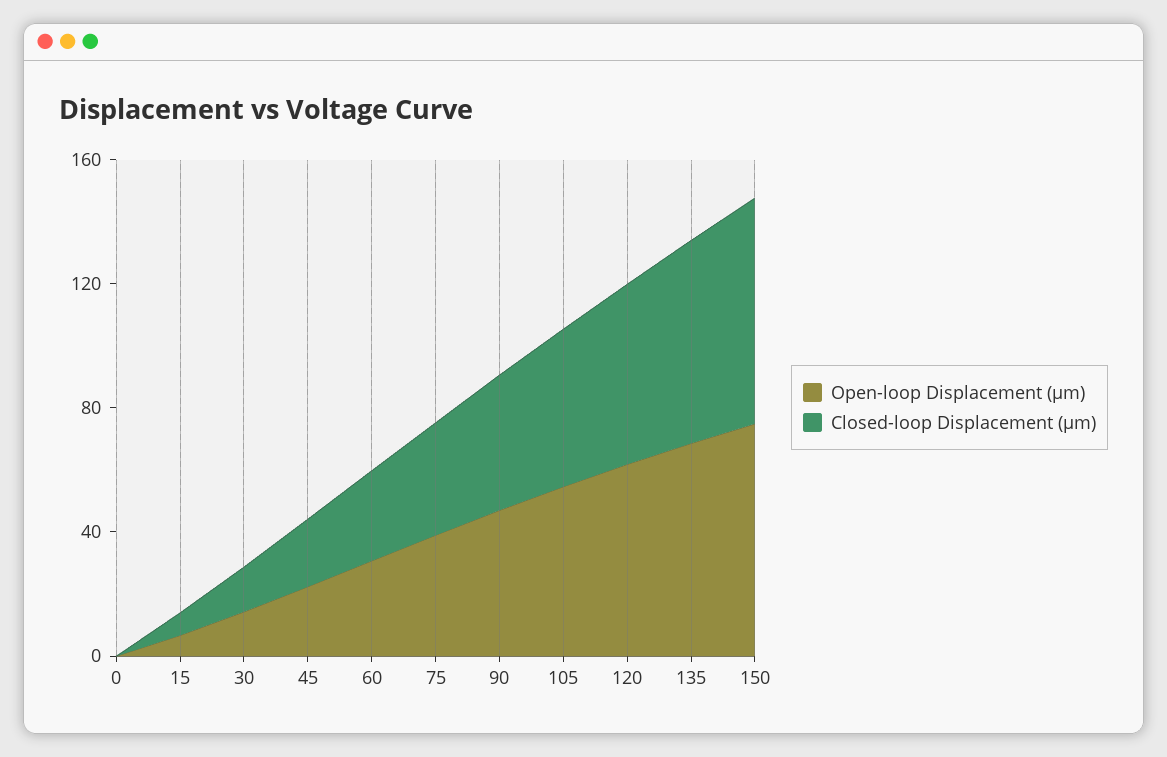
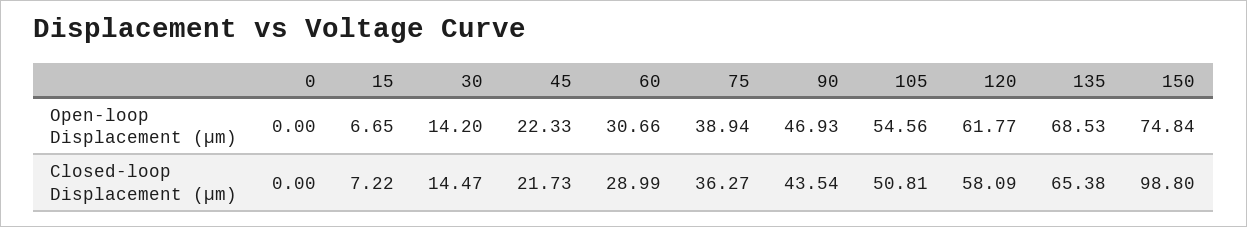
  {
    "Open-loop Displacement (µm)": {
      "0": 0,
      "15": 6.65,
      "30": 14.2,
      "45": 22.33,
      "60": 30.66,
      "75": 38.94,
      "90": 46.93,
      "105": 54.56,
      "120": 61.77,
      "135": 68.53,
      "150": 74.84
    },
    "Closed-loop Displacement (µm)": {
      "0": 0,
      "15": 7.22,
      "30": 14.47,
      "45": 21.73,
      "60": 28.99,
      "75": 36.27,
      "90": 43.54,
      "105": 50.81,
      "120": 58.09,
      "135": 65.38,
-     "150": 70
+     "150": 98.8
    }
  }

